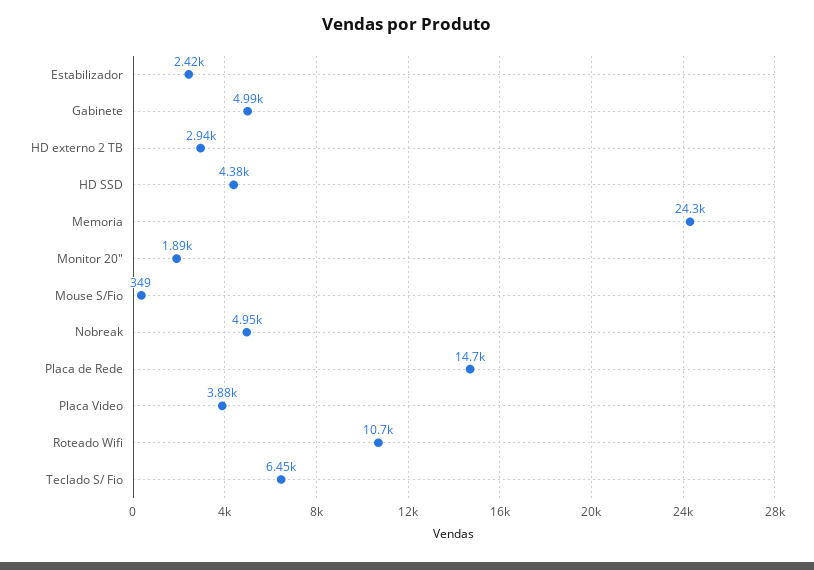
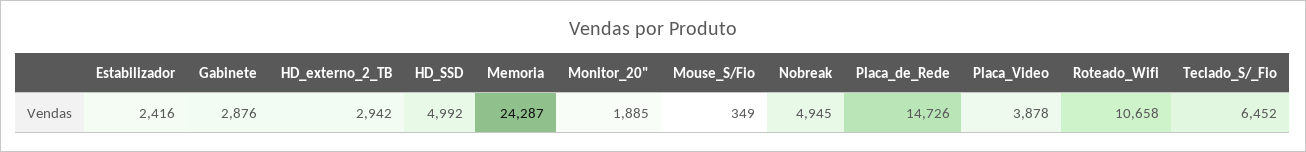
  {
    "Estabilizador": 2416,
-   "Gabinete": 4990,
+   "Gabinete": 2876,
    "HD externo 2 TB": 2942,
-   "HD SSD": 4380,
+   "HD SSD": 4992,
    "Memoria": 24287,
    "Monitor 20\"": 1885,
    "Mouse S/Fio": 349,
    "Nobreak": 4945,
    "Placa de Rede": 14726,
    "Placa Video": 3878,
    "Roteado Wifi": 10658,
    "Teclado S/ Fio": 6452
  }

